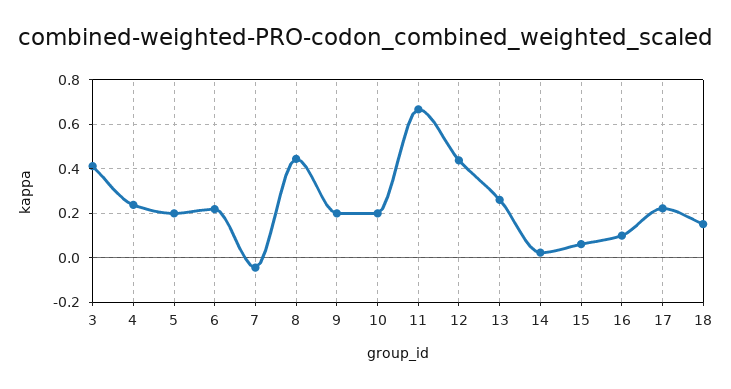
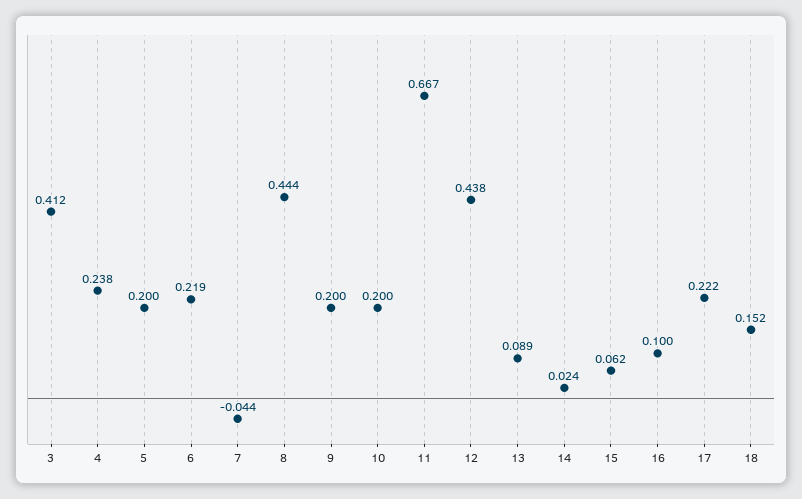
  {
    "3": 0.412,
    "4": 0.238,
    "5": 0.2,
    "6": 0.219,
    "7": -0.044,
    "8": 0.444,
    "9": 0.2,
    "10": 0.2,
    "11": 0.667,
    "12": 0.438,
-   "13": 0.25,
+   "13": 0.089,
    "14": 0.024,
    "15": 0.062,
    "16": 0.1,
    "17": 0.222,
    "18": 0.152
  }

